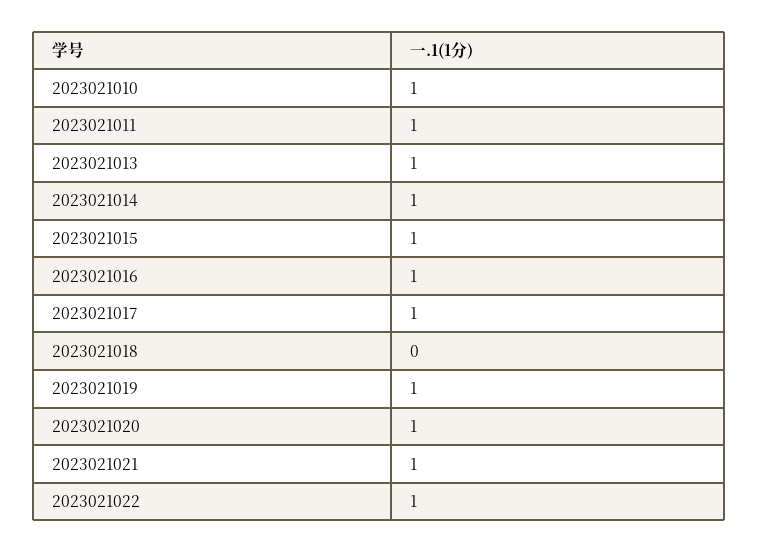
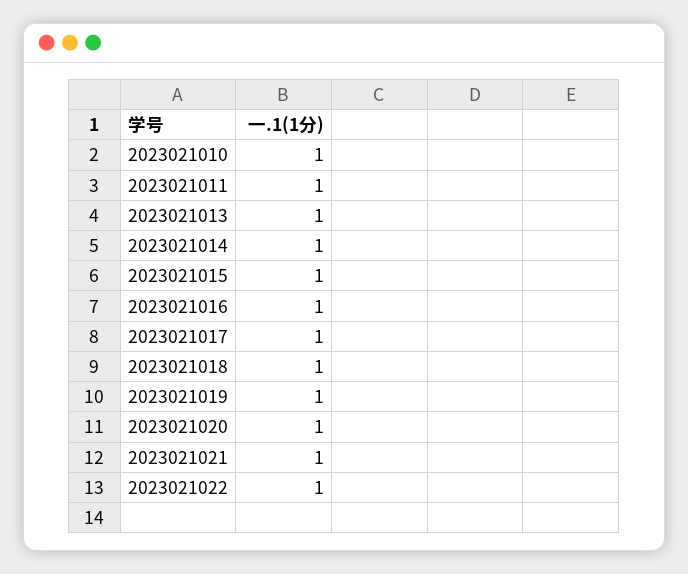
  {
    "2023021010": 1,
    "2023021011": 1,
    "2023021013": 1,
    "2023021014": 1,
    "2023021015": 1,
    "2023021016": 1,
    "2023021017": 1,
-   "2023021018": 0,
+   "2023021018": 1,
    "2023021019": 1,
    "2023021020": 1,
    "2023021021": 1,
    "2023021022": 1
  }

